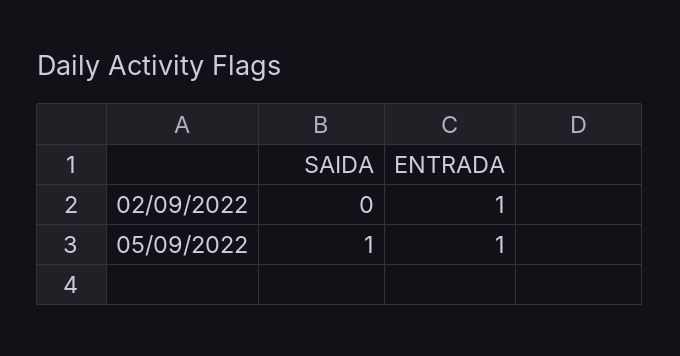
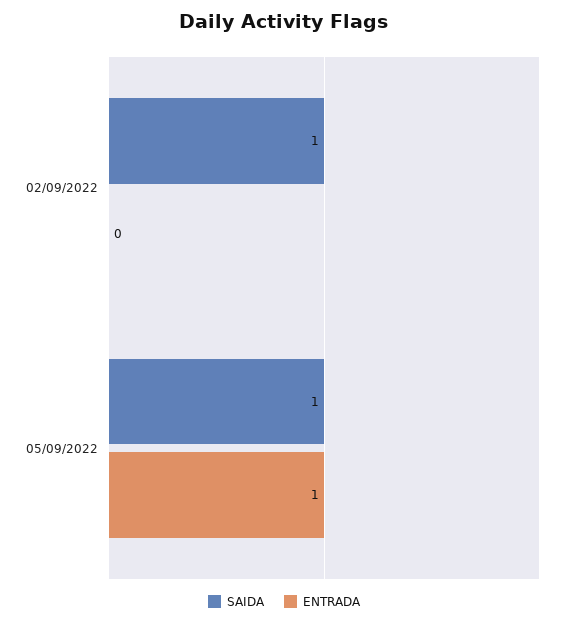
  {
    "SAIDA": {
-     "02/09/2022": 0,
+     "02/09/2022": 1,
      "05/09/2022": 1
    },
    "ENTRADA": {
-     "02/09/2022": 1,
+     "02/09/2022": 0,
      "05/09/2022": 1
    }
  }

